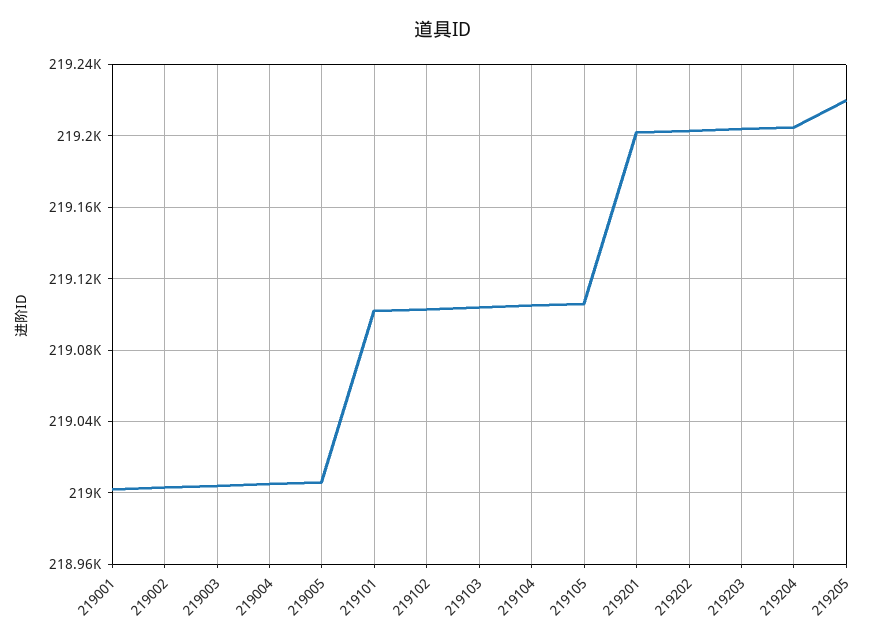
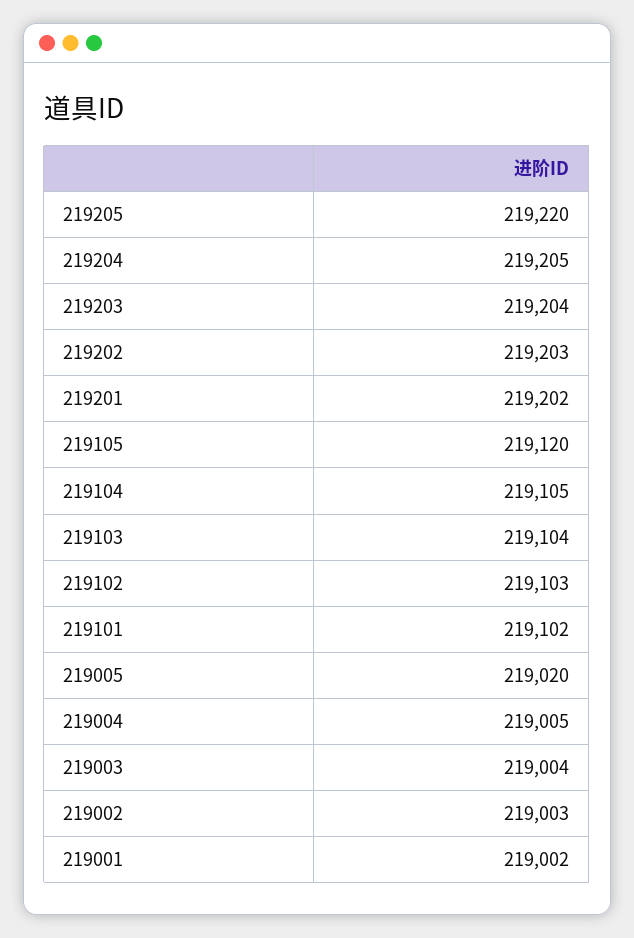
  {
    "219001": 219002,
    "219002": 219003,
    "219003": 219004,
    "219004": 219005,
-   "219005": 219005,
+   "219005": 219020,
    "219101": 219102,
    "219102": 219103,
    "219103": 219104,
    "219104": 219105,
-   "219105": 219105,
+   "219105": 219120,
    "219201": 219202,
    "219202": 219203,
    "219203": 219204,
    "219204": 219205,
    "219205": 219220
  }

